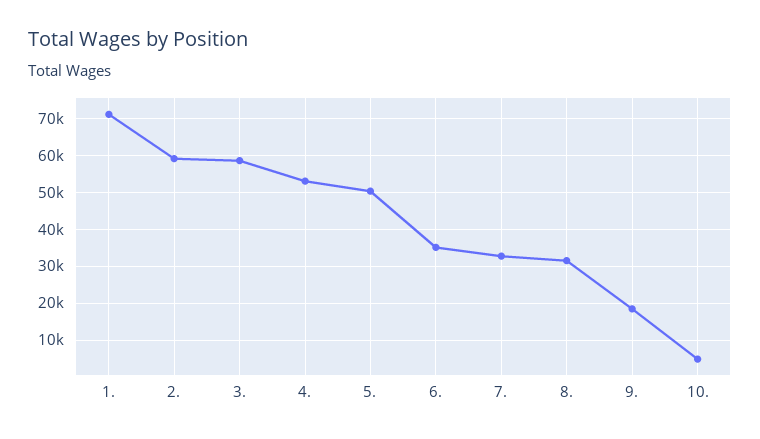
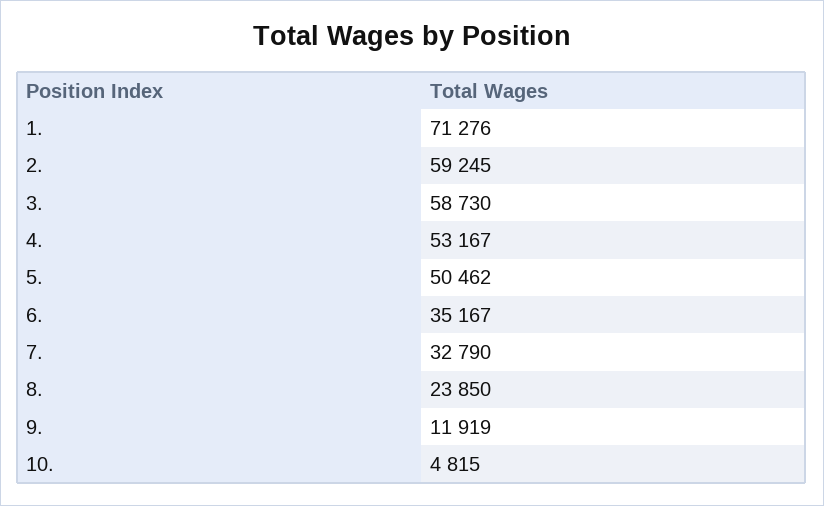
  {
    "1.": 71276,
    "2.": 59245,
    "3.": 58730,
    "4.": 53167,
    "5.": 50462,
    "6.": 35167,
    "7.": 32790,
-   "8.": 32000,
+   "8.": 23850,
-   "9.": 18000,
+   "9.": 11919,
    "10.": 4815
  }

